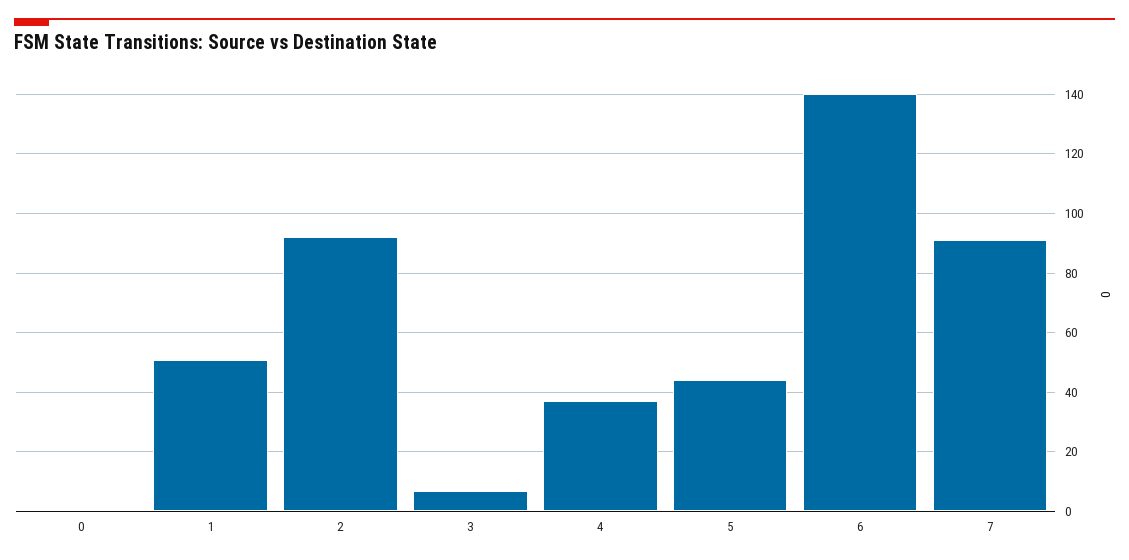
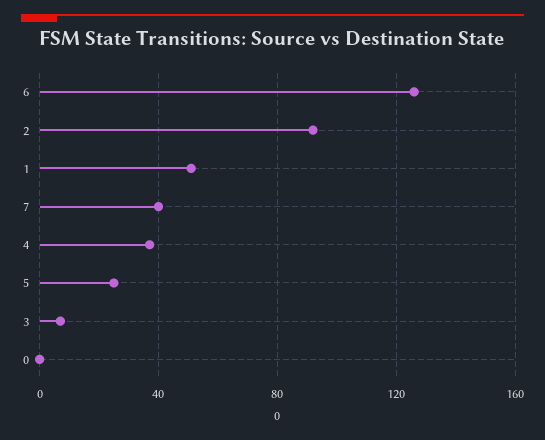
  {
    "0": 0,
    "1": 50,
    "2": 90,
    "3": 5,
    "4": 35,
-   "5": 45,
+   "5": 25,
-   "6": 140,
+   "6": 125,
-   "7": 90
+   "7": 40
  }

